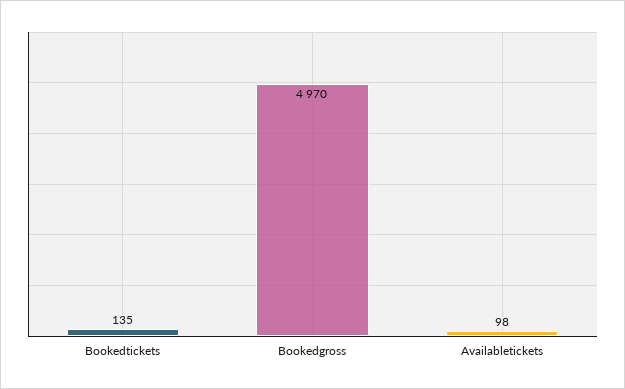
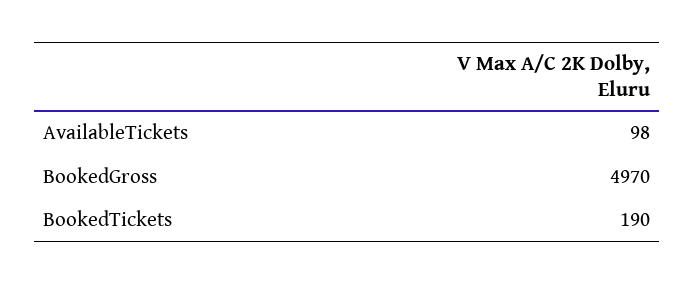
  {
-   "Bookedtickets": 135,
+   "Bookedtickets": 190,
    "Bookedgross": 4970,
    "Availabletickets": 98
  }

